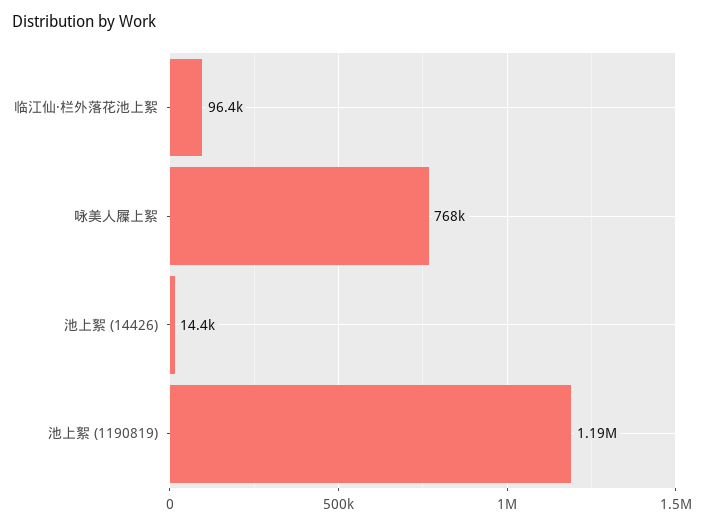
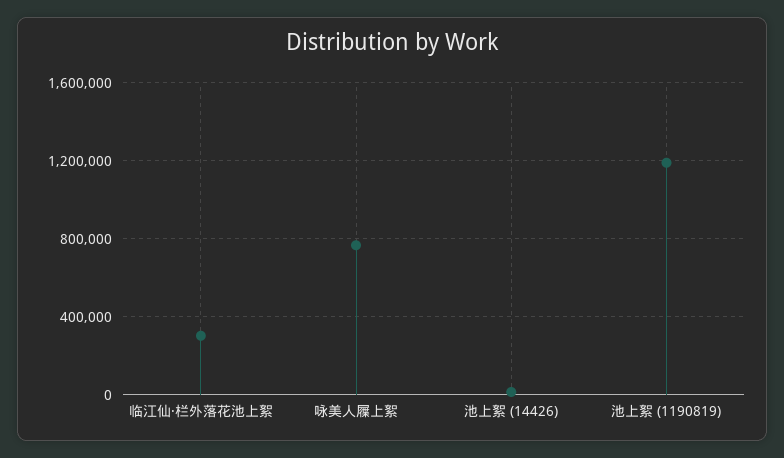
  {
-   "临江仙·栏外落花池上絮": 96400,
+   "临江仙·栏外落花池上絮": 300000,
    "咏美人屧上絮": 768000,
    "池上絮 (14426)": 14400,
    "池上絮 (1190819)": 1190000
  }

